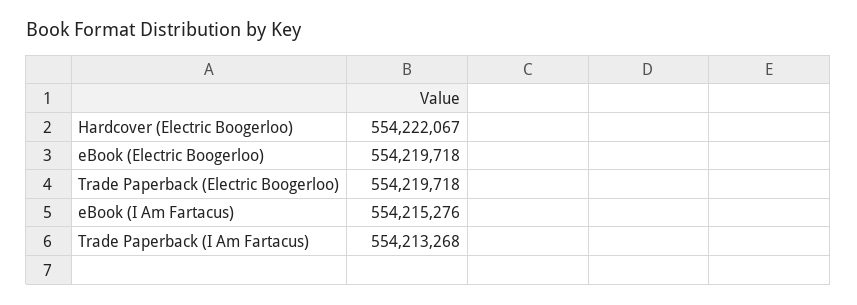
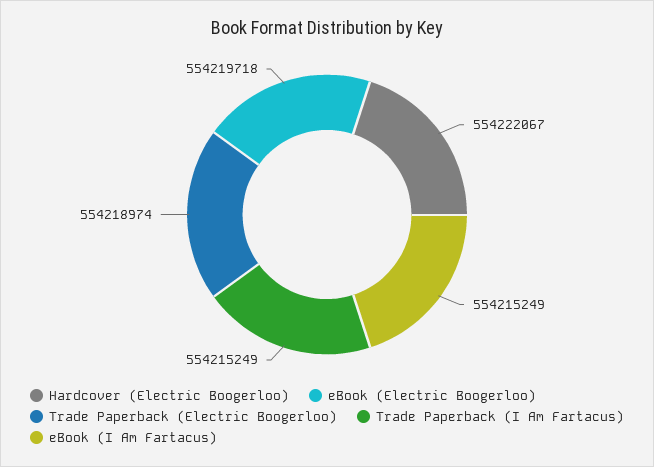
  {
    "Hardcover (Electric Boogerloo)": 554222067,
    "eBook (Electric Boogerloo)": 554219718,
-   "Trade Paperback (Electric Boogerloo)": 554219718,
+   "Trade Paperback (Electric Boogerloo)": 554218974,
-   "eBook (I Am Fartacus)": 554215276,
+   "eBook (I Am Fartacus)": 554215249,
-   "Trade Paperback (I Am Fartacus)": 554213268
+   "Trade Paperback (I Am Fartacus)": 554215249
  }

